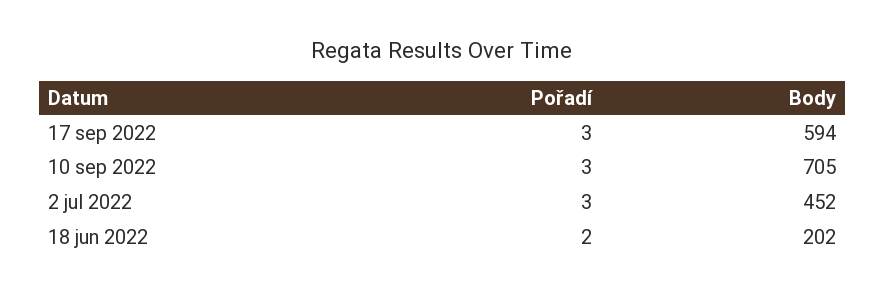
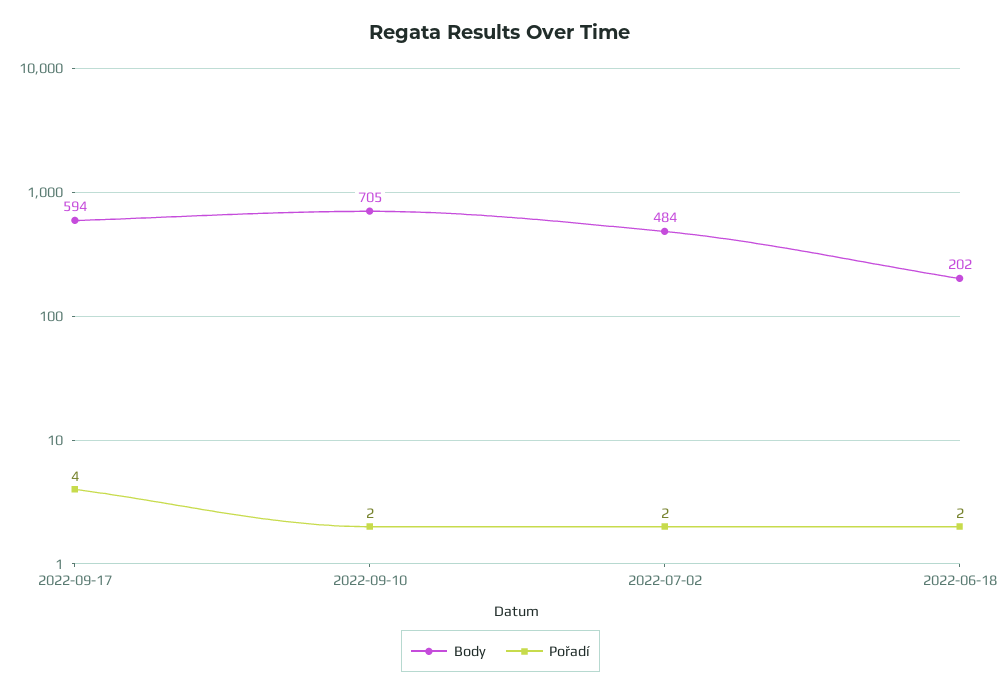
  {
    "Pořadí": {
-     "17 sep 2022": 3,
+     "17 sep 2022": 4,
-     "10 sep 2022": 3,
+     "10 sep 2022": 2,
-     "2 jul 2022": 3,
+     "2 jul 2022": 2,
      "18 jun 2022": 2
    },
    "Body": {
      "17 sep 2022": 594,
      "10 sep 2022": 705,
-     "2 jul 2022": 452,
+     "2 jul 2022": 484,
      "18 jun 2022": 202
    }
  }

